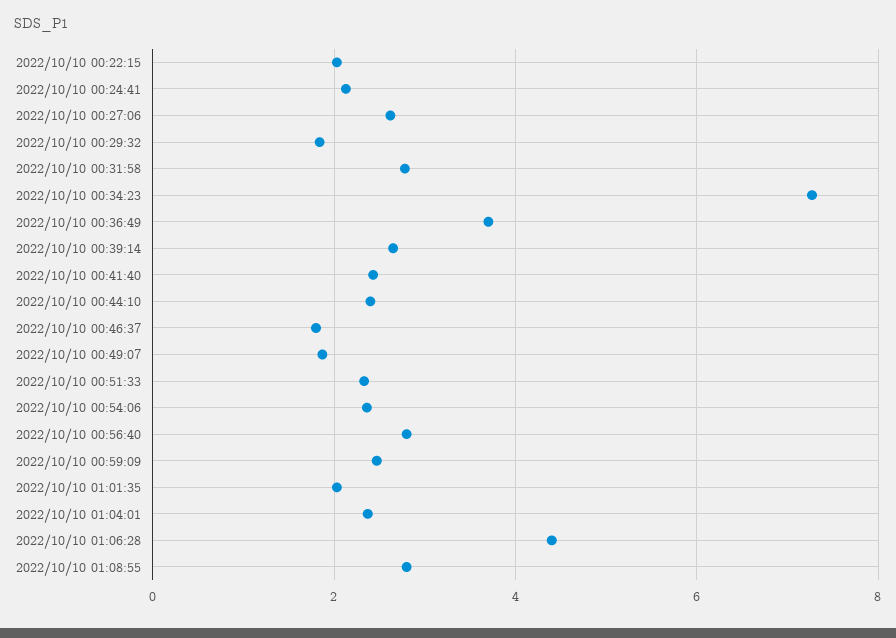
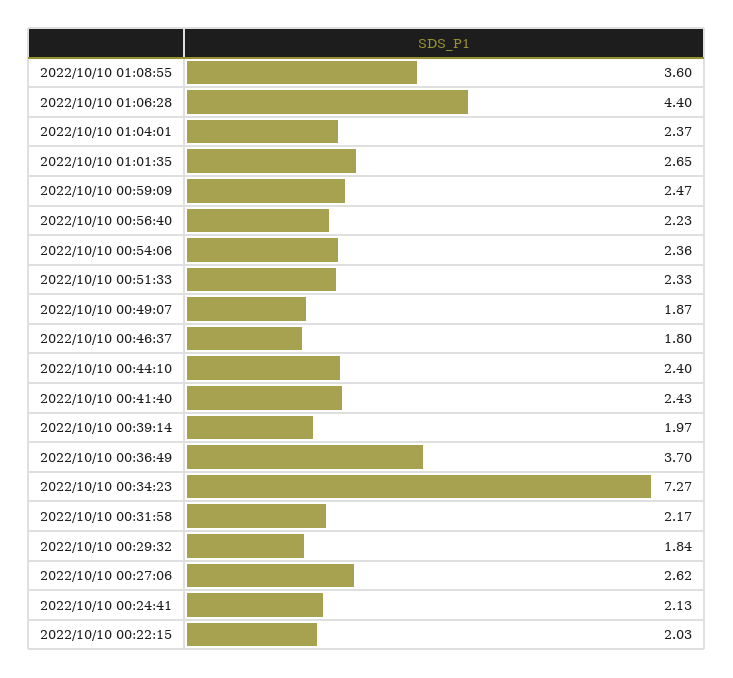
  {
    "2022/10/10 00:22:15": 2.03,
    "2022/10/10 00:24:41": 2.13,
    "2022/10/10 00:27:06": 2.62,
    "2022/10/10 00:29:32": 1.84,
-   "2022/10/10 00:31:58": 2.8,
+   "2022/10/10 00:31:58": 2.17,
    "2022/10/10 00:34:23": 7.27,
    "2022/10/10 00:36:49": 3.7,
-   "2022/10/10 00:39:14": 2.6,
+   "2022/10/10 00:39:14": 1.97,
    "2022/10/10 00:41:40": 2.43,
    "2022/10/10 00:44:10": 2.4,
    "2022/10/10 00:46:37": 1.8,
    "2022/10/10 00:49:07": 1.87,
    "2022/10/10 00:51:33": 2.33,
    "2022/10/10 00:54:06": 2.36,
-   "2022/10/10 00:56:40": 2.8,
+   "2022/10/10 00:56:40": 2.23,
    "2022/10/10 00:59:09": 2.47,
-   "2022/10/10 01:01:35": 2,
+   "2022/10/10 01:01:35": 2.65,
    "2022/10/10 01:04:01": 2.37,
    "2022/10/10 01:06:28": 4.4,
-   "2022/10/10 01:08:55": 2.8
+   "2022/10/10 01:08:55": 3.6
  }

